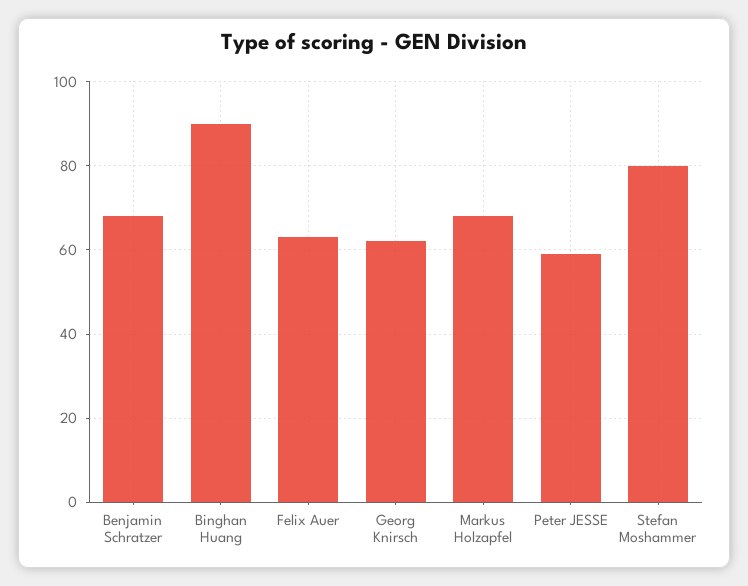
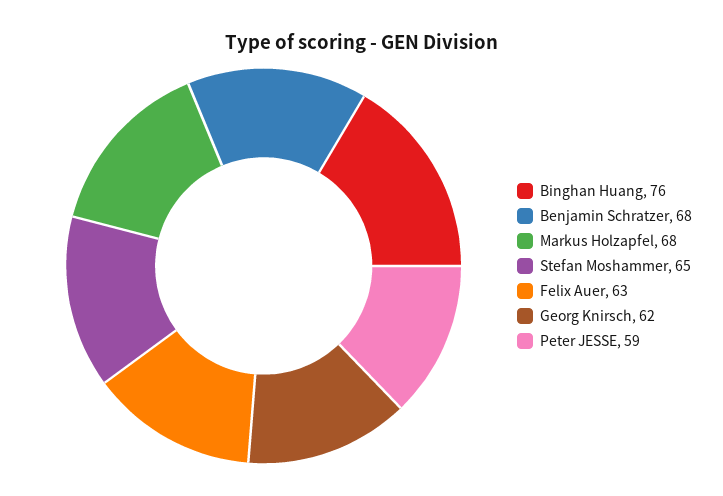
  {
    "Benjamin Schratzer": 68,
-   "Binghan Huang": 90,
+   "Binghan Huang": 76,
    "Felix Auer": 63,
    "Georg Knirsch": 62,
    "Markus Holzapfel": 68,
    "Peter JESSE": 59,
-   "Stefan Moshammer": 80
+   "Stefan Moshammer": 65
  }

